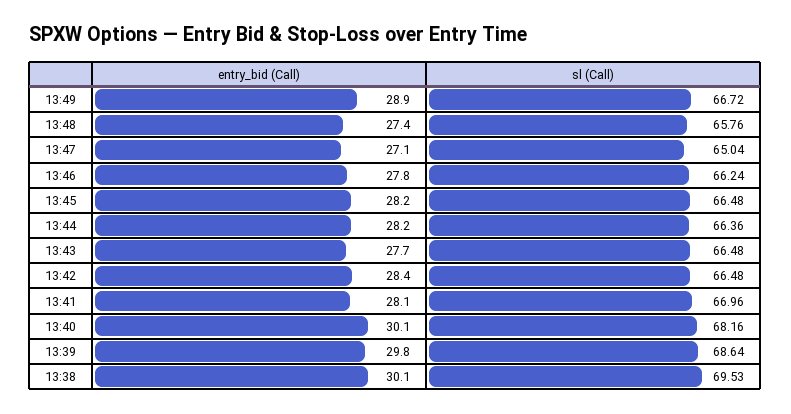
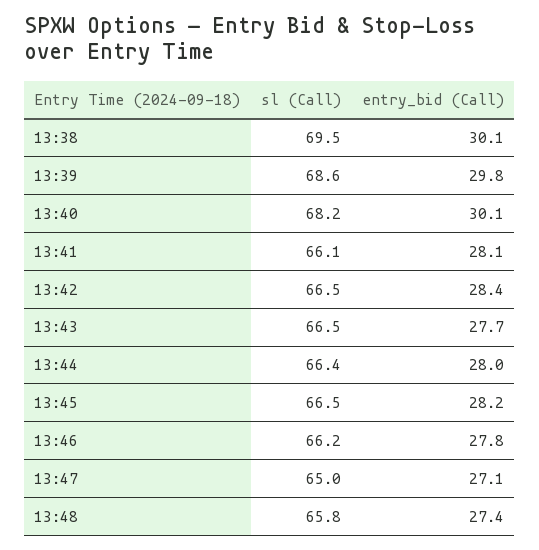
  {
    "entry_bid (Call)": {
-     "13:49": 28.9,
      "13:48": 27.4,
      "13:47": 27.1,
      "13:46": 27.8,
      "13:45": 28.2,
-     "13:44": 28.2,
+     "13:44": 28,
      "13:43": 27.7,
      "13:42": 28.4,
      "13:41": 28.1,
      "13:40": 30.1,
      "13:39": 29.8,
      "13:38": 30.1
    },
    "sl (Call)": {
-     "13:49": 66.72,
      "13:48": 65.76,
      "13:47": 65.04,
      "13:46": 66.24,
      "13:45": 66.48,
      "13:44": 66.36,
      "13:43": 66.48,
      "13:42": 66.48,
-     "13:41": 66.96,
+     "13:41": 66.1,
      "13:40": 68.16,
      "13:39": 68.64,
      "13:38": 69.53
    }
  }

